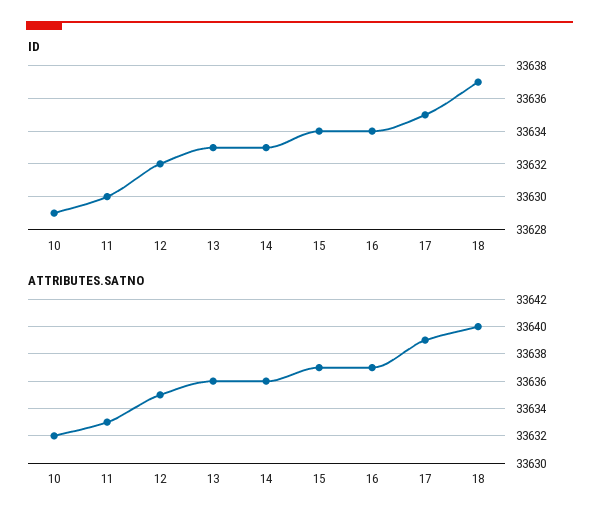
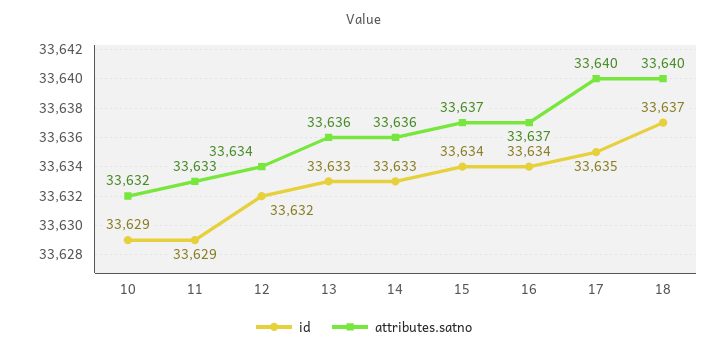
  {
    "ID": {
      "10": 33629,
-     "11": 33630,
+     "11": 33629,
      "12": 33632,
      "13": 33633,
      "14": 33633,
      "15": 33634,
      "16": 33634,
      "17": 33635,
      "18": 33637
    },
    "ATTRIBUTES.SATNO": {
      "10": 33632,
      "11": 33633,
-     "12": 33635,
+     "12": 33634,
      "13": 33636,
      "14": 33636,
      "15": 33637,
      "16": 33637,
-     "17": 33639,
+     "17": 33640,
      "18": 33640
    }
  }

